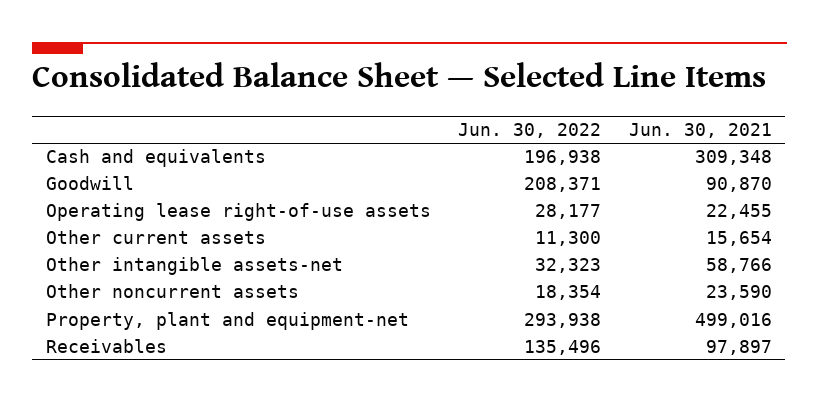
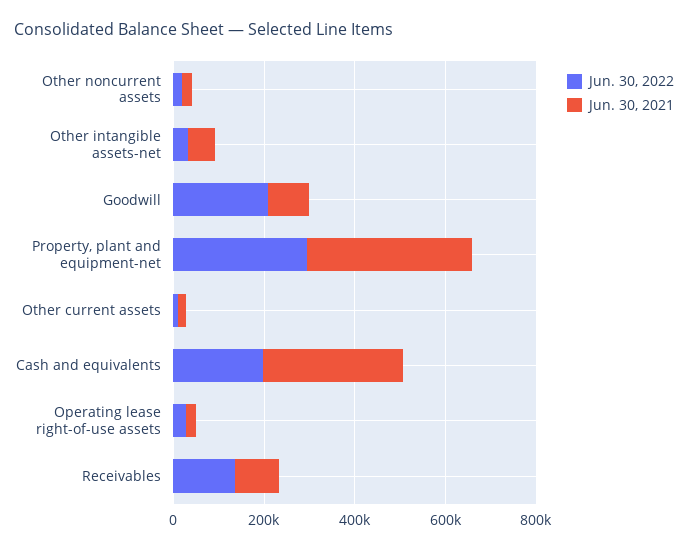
  {
    "Jun. 30, 2022": {
      "Cash and equivalents": 196938,
      "Goodwill": 208371,
      "Operating lease right-of-use assets": 28177,
      "Other current assets": 11300,
      "Other intangible assets-net": 32323,
      "Other noncurrent assets": 18354,
      "Property, plant and equipment-net": 293938,
      "Receivables": 135496
    },
    "Jun. 30, 2021": {
      "Cash and equivalents": 309348,
      "Goodwill": 90870,
      "Operating lease right-of-use assets": 22455,
      "Other current assets": 15654,
      "Other intangible assets-net": 58766,
      "Other noncurrent assets": 23590,
-     "Property, plant and equipment-net": 499016,
+     "Property, plant and equipment-net": 350000,
      "Receivables": 97897
    }
  }

